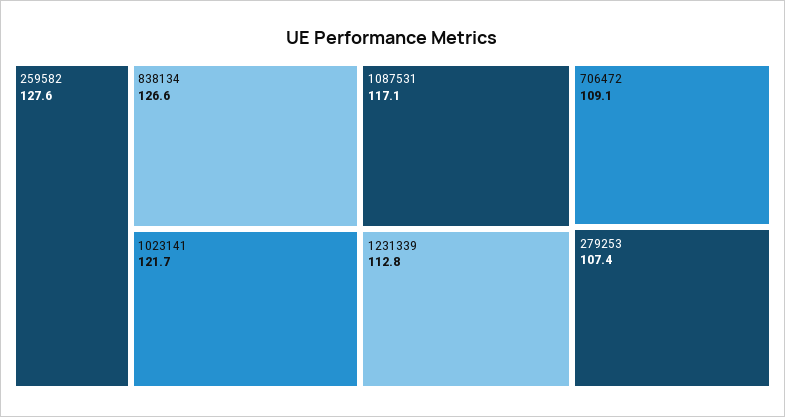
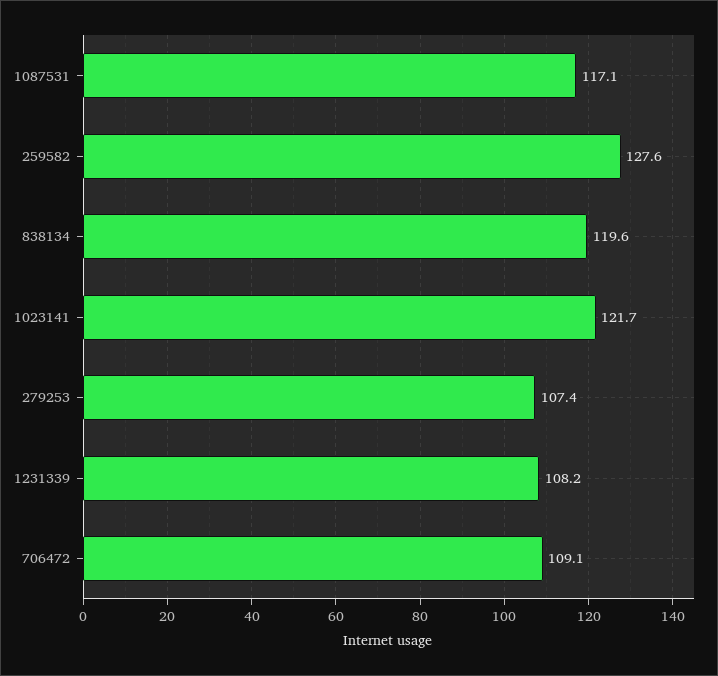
  {
    "259582": 127.6,
-   "838134": 126.6,
+   "838134": 119.6,
    "1023141": 121.7,
    "1087531": 117.1,
-   "1231339": 112.8,
+   "1231339": 108.2,
    "706472": 109.1,
    "279253": 107.4
  }

